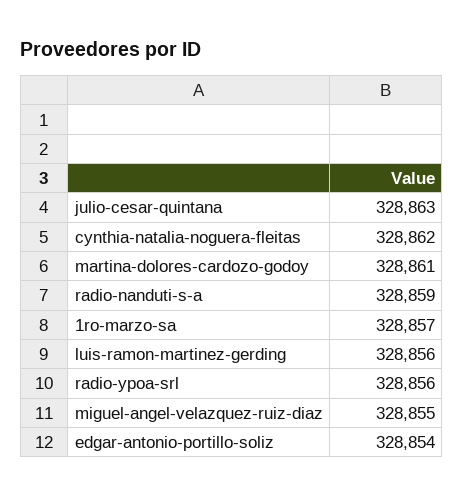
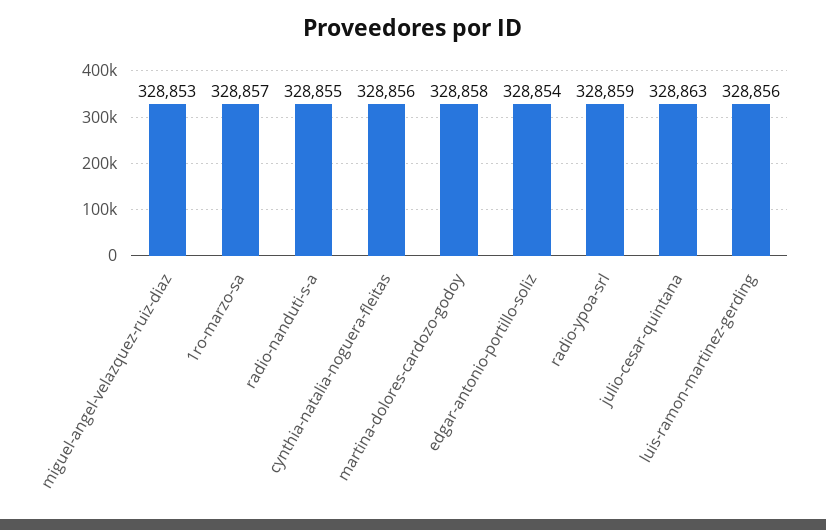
  {
    "julio-cesar-quintana": 328863,
-   "cynthia-natalia-noguera-fleitas": 328862,
+   "cynthia-natalia-noguera-fleitas": 328856,
-   "martina-dolores-cardozo-godoy": 328861,
+   "martina-dolores-cardozo-godoy": 328858,
-   "radio-nanduti-s-a": 328859,
+   "radio-nanduti-s-a": 328855,
    "1ro-marzo-sa": 328857,
    "luis-ramon-martinez-gerding": 328856,
-   "radio-ypoa-srl": 328856,
+   "radio-ypoa-srl": 328859,
-   "miguel-angel-velazquez-ruiz-diaz": 328855,
+   "miguel-angel-velazquez-ruiz-diaz": 328853,
    "edgar-antonio-portillo-soliz": 328854
  }

